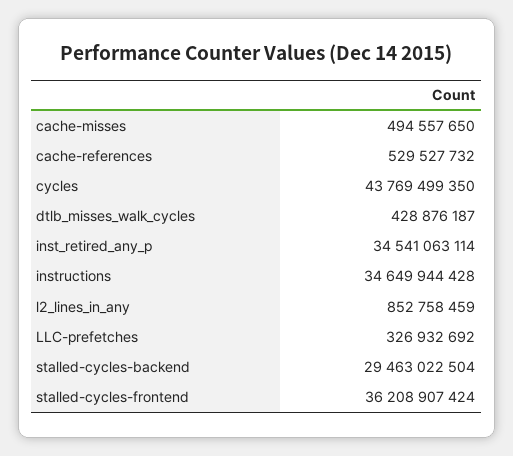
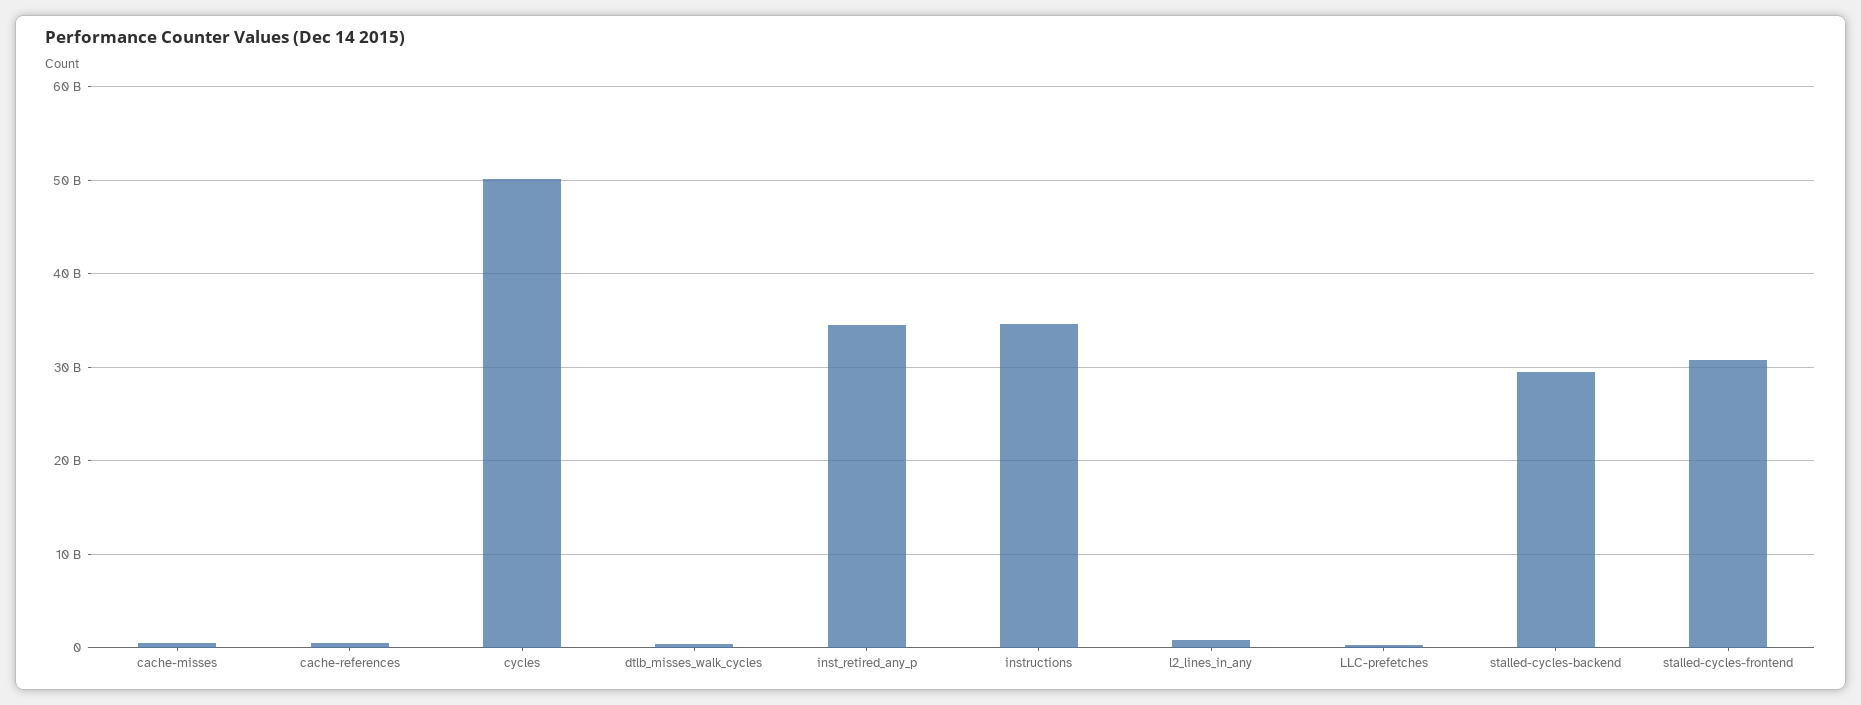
  {
    "cache-misses": 494557650,
    "cache-references": 529527732,
-   "cycles": 43769499350,
+   "cycles": 50000000000,
    "dtlb_misses_walk_cycles": 428876187,
    "inst_retired_any_p": 34541063114,
    "instructions": 34649944428,
    "l2_lines_in_any": 852758459,
    "LLC-prefetches": 326932692,
    "stalled-cycles-backend": 29463022504,
-   "stalled-cycles-frontend": 36208907424
+   "stalled-cycles-frontend": 31000000000
  }

